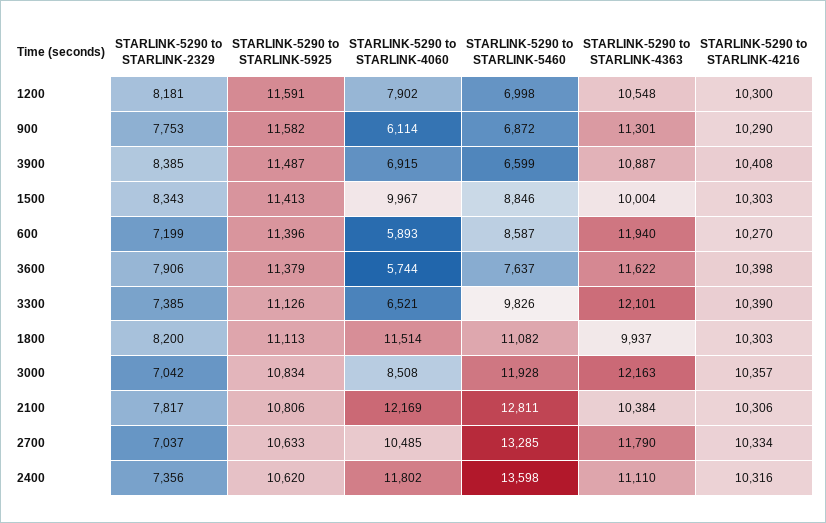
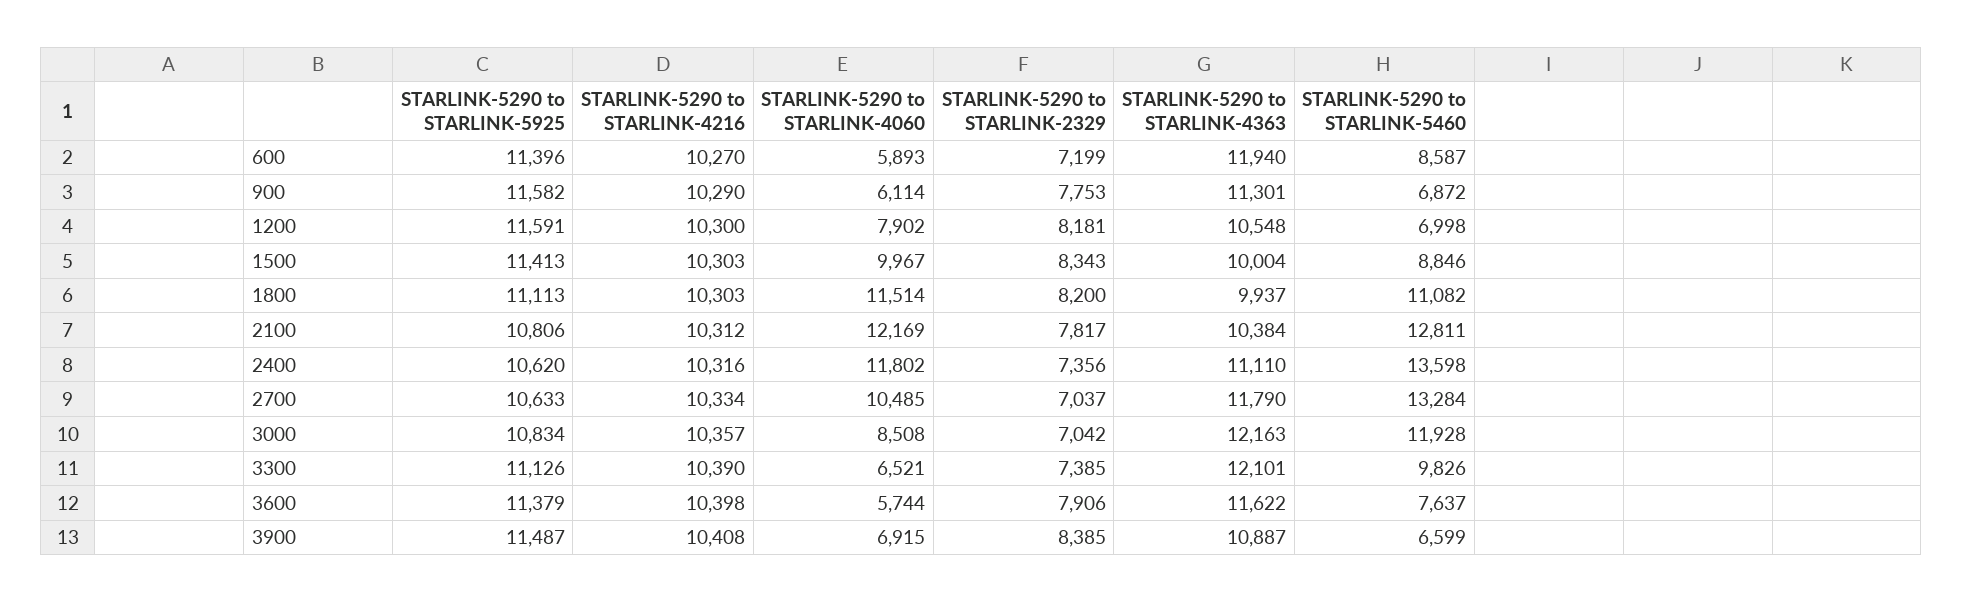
  {
    "STARLINK-5290 to STARLINK-2329": {
      "1200": 8181,
      "900": 7753,
      "3900": 8385,
      "1500": 8343,
      "600": 7199,
      "3600": 7906,
      "3300": 7385,
      "1800": 8200,
      "3000": 7042,
      "2100": 7817,
      "2700": 7037,
      "2400": 7356
    },
    "STARLINK-5290 to STARLINK-5925": {
      "1200": 11591,
      "900": 11582,
      "3900": 11487,
      "1500": 11413,
      "600": 11396,
      "3600": 11379,
      "3300": 11126,
      "1800": 11113,
      "3000": 10834,
      "2100": 10806,
      "2700": 10633,
      "2400": 10620
    },
    "STARLINK-5290 to STARLINK-4060": {
      "1200": 7902,
      "900": 6114,
      "3900": 6915,
      "1500": 9967,
      "600": 5893,
      "3600": 5744,
      "3300": 6521,
      "1800": 11514,
      "3000": 8508,
      "2100": 12169,
      "2700": 10485,
      "2400": 11802
    },
    "STARLINK-5290 to STARLINK-5460": {
      "1200": 6998,
      "900": 6872,
      "3900": 6599,
      "1500": 8846,
      "600": 8587,
      "3600": 7637,
      "3300": 9826,
      "1800": 11082,
      "3000": 11928,
      "2100": 12811,
-     "2700": 13285,
+     "2700": 13284,
      "2400": 13598
    },
    "STARLINK-5290 to STARLINK-4363": {
      "1200": 10548,
      "900": 11301,
      "3900": 10887,
      "1500": 10004,
      "600": 11940,
      "3600": 11622,
      "3300": 12101,
      "1800": 9937,
      "3000": 12163,
      "2100": 10384,
      "2700": 11790,
      "2400": 11110
    },
    "STARLINK-5290 to STARLINK-4216": {
      "1200": 10300,
      "900": 10290,
      "3900": 10408,
      "1500": 10303,
      "600": 10270,
      "3600": 10398,
      "3300": 10390,
      "1800": 10303,
      "3000": 10357,
-     "2100": 10306,
+     "2100": 10312,
      "2700": 10334,
      "2400": 10316
    }
  }

